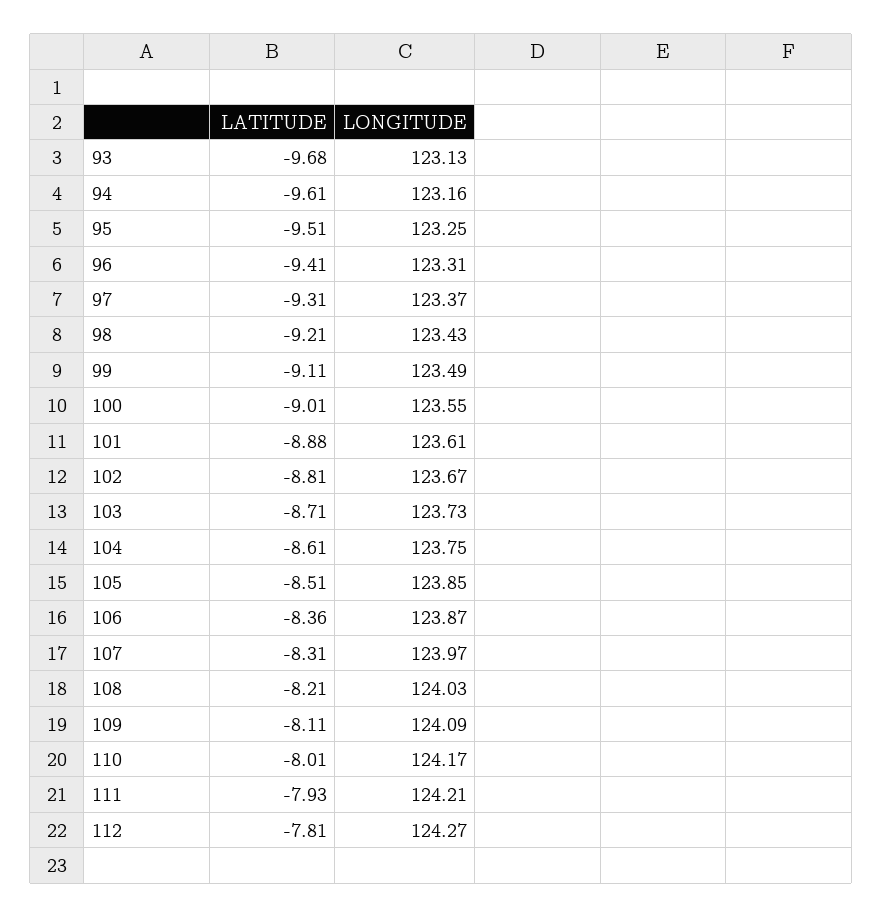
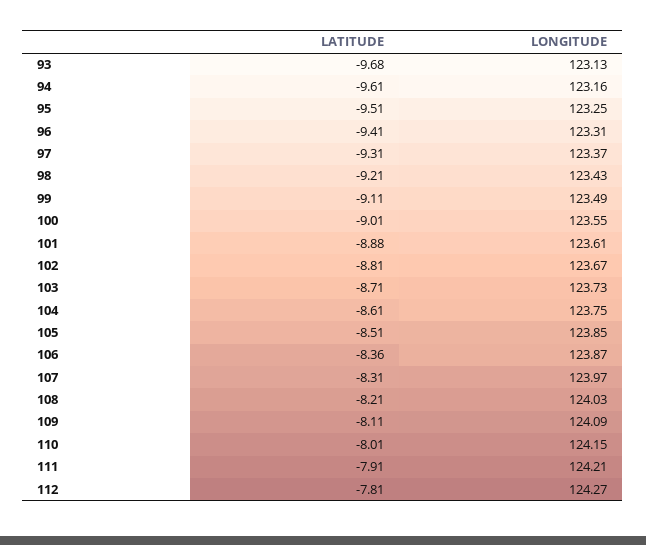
  {
    "LATITUDE": {
      "93": -9.68,
      "94": -9.61,
      "95": -9.51,
      "96": -9.41,
      "97": -9.31,
      "98": -9.21,
      "99": -9.11,
      "100": -9.01,
      "101": -8.88,
      "102": -8.81,
      "103": -8.71,
      "104": -8.61,
      "105": -8.51,
      "106": -8.36,
      "107": -8.31,
      "108": -8.21,
      "109": -8.11,
      "110": -8.01,
-     "111": -7.93,
+     "111": -7.91,
      "112": -7.81
    },
    "LONGITUDE": {
      "93": 123.13,
      "94": 123.16,
      "95": 123.25,
      "96": 123.31,
      "97": 123.37,
      "98": 123.43,
      "99": 123.49,
      "100": 123.55,
      "101": 123.61,
      "102": 123.67,
      "103": 123.73,
      "104": 123.75,
      "105": 123.85,
      "106": 123.87,
      "107": 123.97,
      "108": 124.03,
      "109": 124.09,
-     "110": 124.17,
+     "110": 124.15,
      "111": 124.21,
      "112": 124.27
    }
  }

